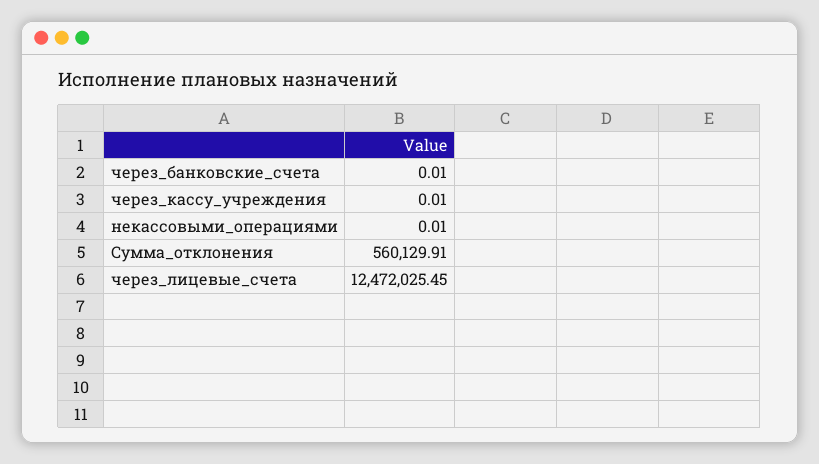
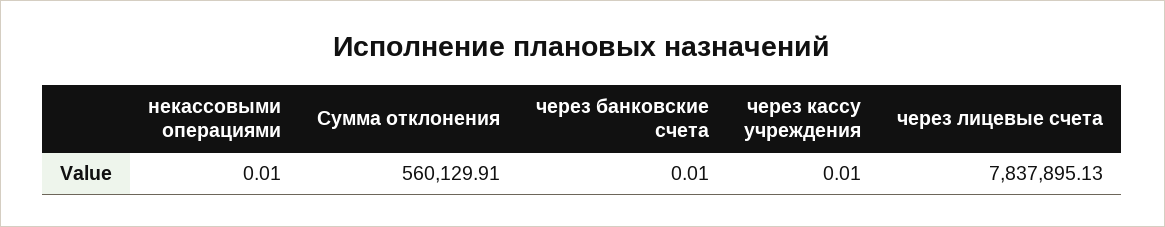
  {
    "через_банковские_счета": 0.01,
    "через_кассу_учреждения": 0.01,
    "некассовыми_операциями": 0.01,
    "Сумма_отклонения": 560129.91,
-   "через_лицевые_счета": 12472025.45
+   "через_лицевые_счета": 7837895.13
  }

